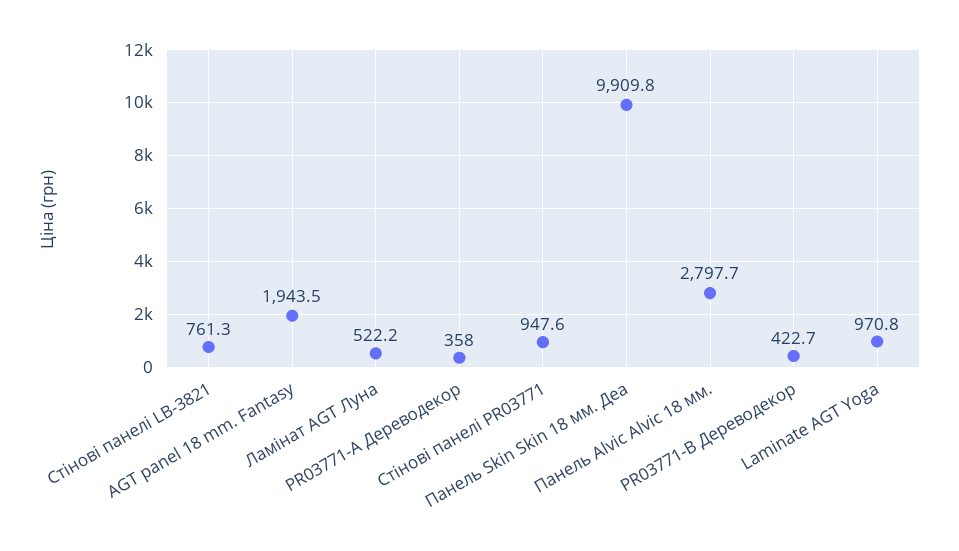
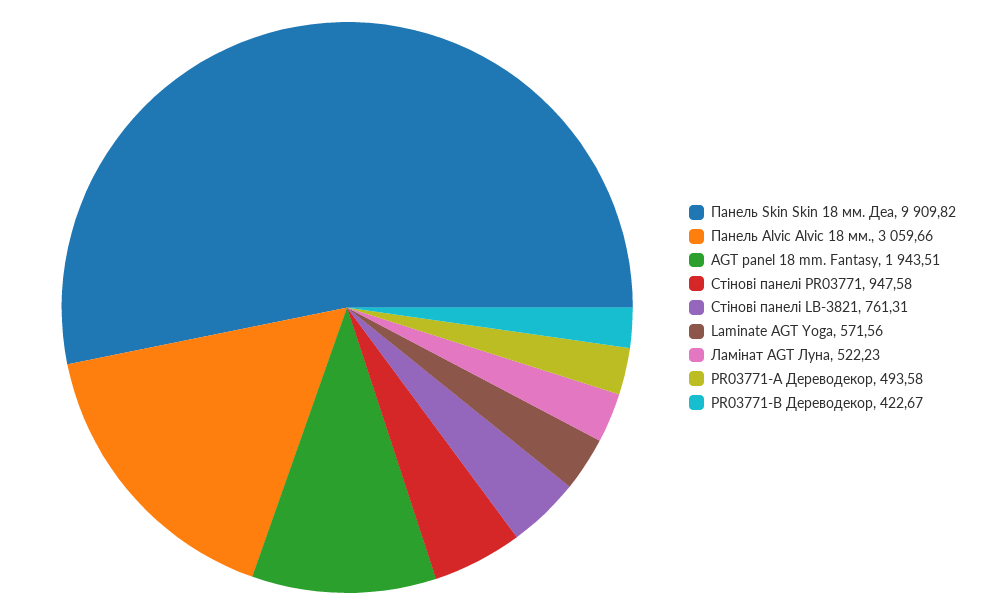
  {
    "Стінові панелі LB-3821": 761.31,
    "AGT panel 18 mm. Fantasy": 1943.51,
    "Ламінат AGT Луна": 522.23,
-   "PR03771-А Дереводекор": 358,
+   "PR03771-А Дереводекор": 493.58,
    "Стінові панелі PR03771": 947.58,
    "Панель Skin Skin 18 мм. Деа": 9909.82,
-   "Панель Alvic Alvic 18 мм.": 2797.7,
+   "Панель Alvic Alvic 18 мм.": 3059.66,
    "PR03771-B Дереводекор": 422.67,
-   "Laminate AGT Yoga": 970.8
+   "Laminate AGT Yoga": 571.56
  }

